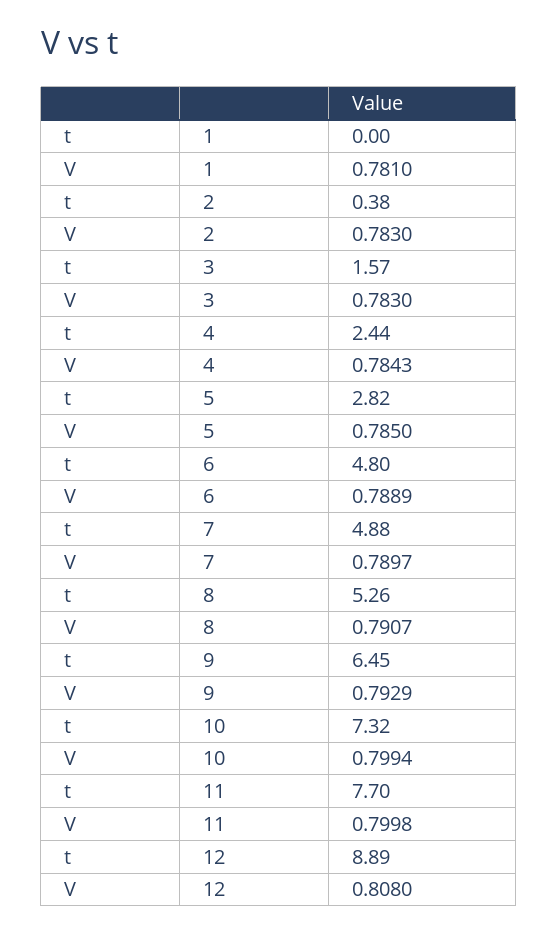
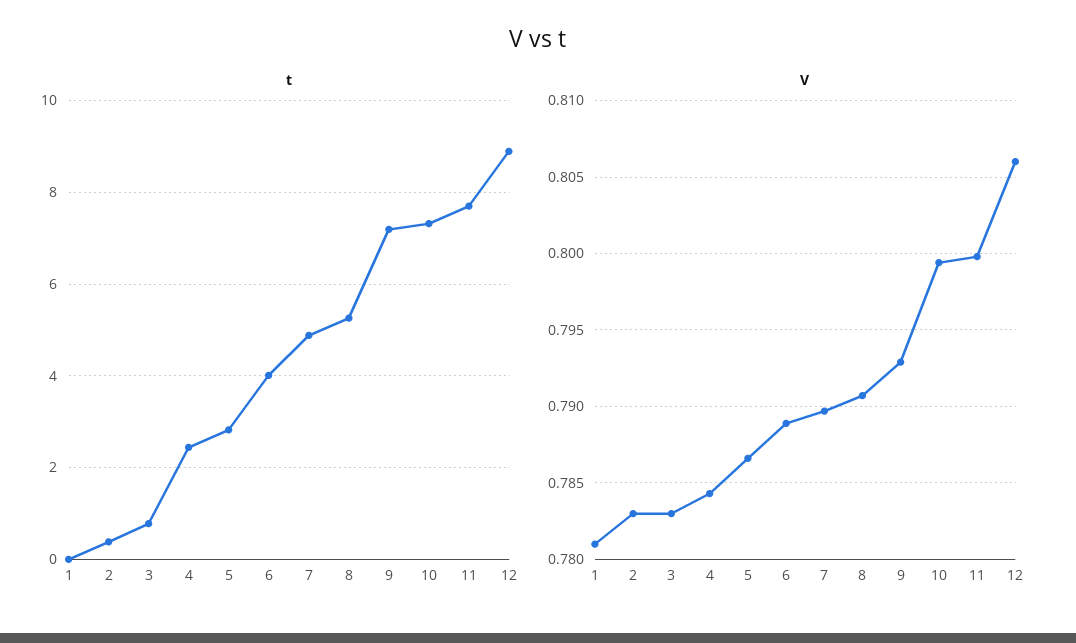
  {
    "t": {
      "1": 0,
      "2": 0.38,
-     "3": 1.57,
+     "3": 0.8,
      "4": 2.44,
      "5": 2.82,
-     "6": 4.8,
+     "6": 4,
      "7": 4.88,
      "8": 5.26,
-     "9": 6.45,
+     "9": 7.2,
      "10": 7.32,
      "11": 7.7,
      "12": 8.89
    },
    "V": {
      "1": 0.781,
      "2": 0.783,
      "3": 0.783,
      "4": 0.7843,
-     "5": 0.785,
+     "5": 0.7865,
      "6": 0.7889,
      "7": 0.7897,
      "8": 0.7907,
      "9": 0.7929,
      "10": 0.7994,
      "11": 0.7998,
-     "12": 0.808
+     "12": 0.806
    }
  }

